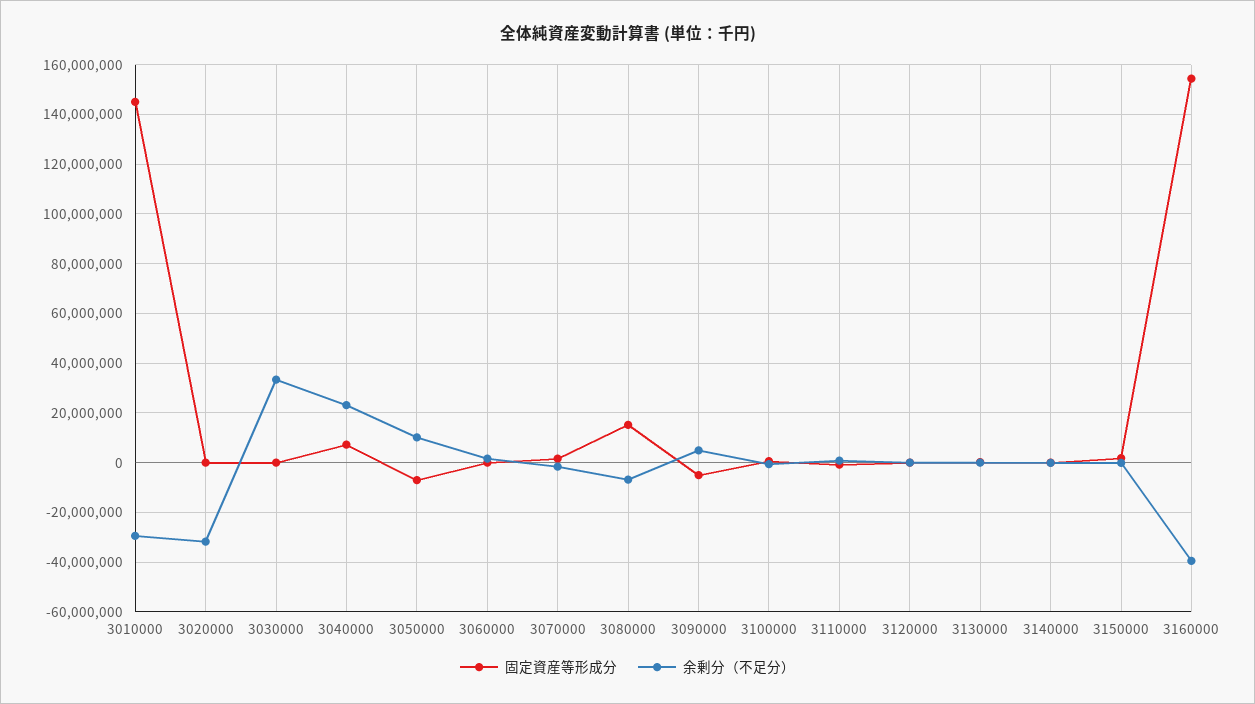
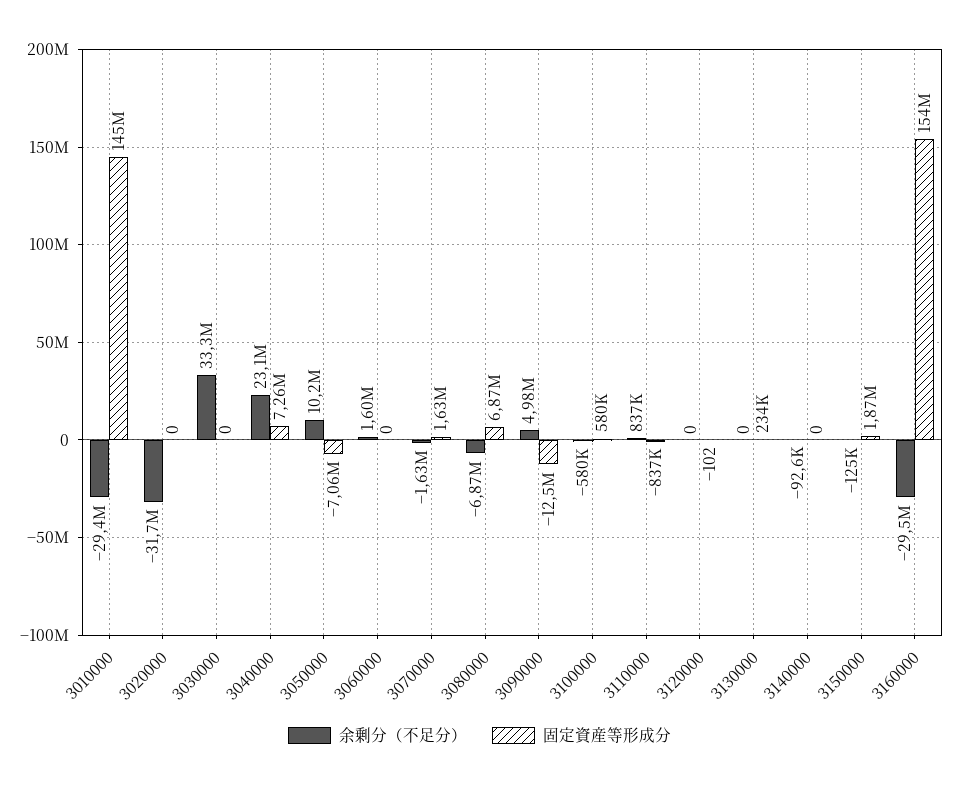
  {
    "固定資産等形成分": {
      "3010000": 145000000,
      "3020000": 0,
      "3030000": 0,
      "3040000": 7260000,
      "3050000": -7060000,
      "3060000": 0,
      "3070000": 1630000,
-     "3080000": 15000000,
+     "3080000": 6870000,
-     "3090000": -5000000,
+     "3090000": -12500000,
      "3100000": 580000,
      "3110000": -837000,
      "3120000": -102,
      "3130000": 234000,
      "3140000": 0,
      "3150000": 1870000,
      "3160000": 154000000
    },
    "余剰分（不足分）": {
      "3010000": -29400000,
      "3020000": -31700000,
      "3030000": 33300000,
      "3040000": 23100000,
      "3050000": 10200000,
      "3060000": 1600000,
      "3070000": -1630000,
      "3080000": -6870000,
      "3090000": 4980000,
      "3100000": -580000,
      "3110000": 837000,
      "3120000": 0,
      "3130000": 0,
      "3140000": -92600,
      "3150000": -125000,
-     "3160000": -40000000
+     "3160000": -29500000
    }
  }

